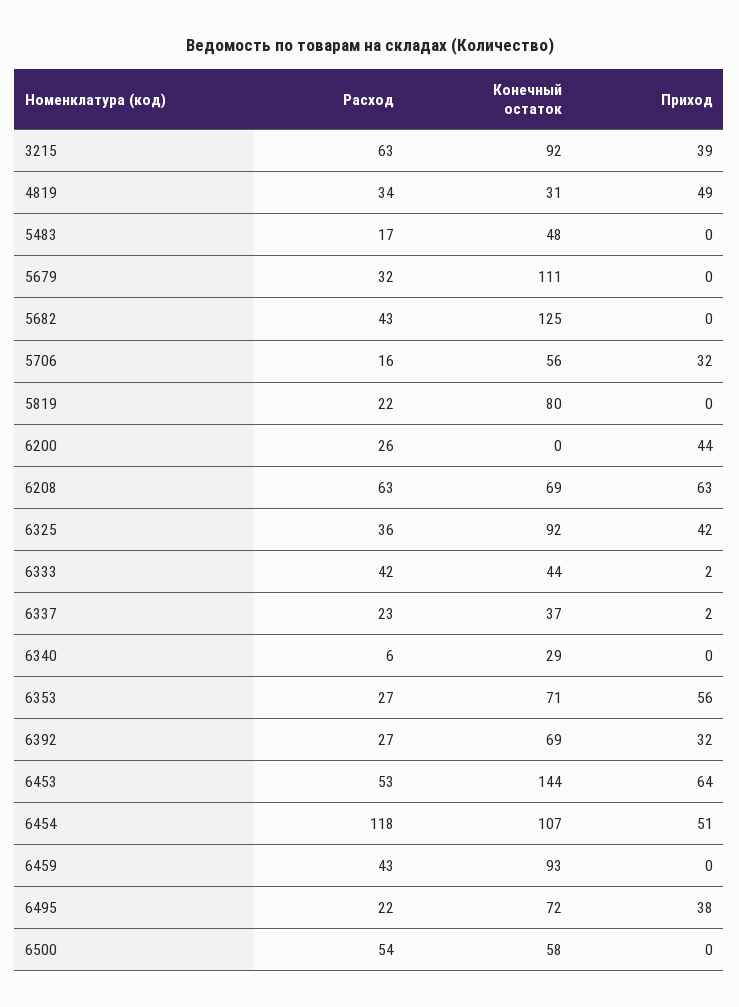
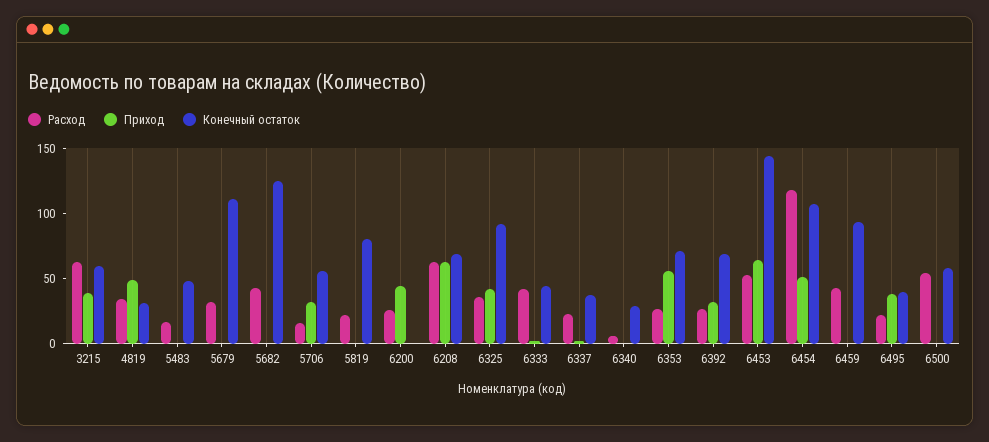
  {
    "Расход": {
      "3215": 63,
      "4819": 34,
      "5483": 17,
      "5679": 32,
      "5682": 43,
      "5706": 16,
      "5819": 22,
      "6200": 26,
      "6208": 63,
      "6325": 36,
      "6333": 42,
      "6337": 23,
      "6340": 6,
      "6353": 27,
      "6392": 27,
      "6453": 53,
      "6454": 118,
      "6459": 43,
      "6495": 22,
      "6500": 54
    },
    "Конечный остаток": {
-     "3215": 92,
+     "3215": 60,
      "4819": 31,
      "5483": 48,
      "5679": 111,
      "5682": 125,
      "5706": 56,
      "5819": 80,
      "6200": 0,
      "6208": 69,
      "6325": 92,
      "6333": 44,
      "6337": 37,
      "6340": 29,
      "6353": 71,
      "6392": 69,
      "6453": 144,
      "6454": 107,
      "6459": 93,
-     "6495": 72,
+     "6495": 40,
      "6500": 58
    },
    "Приход": {
      "3215": 39,
      "4819": 49,
      "5483": 0,
      "5679": 0,
      "5682": 0,
      "5706": 32,
      "5819": 0,
      "6200": 44,
      "6208": 63,
      "6325": 42,
      "6333": 2,
      "6337": 2,
      "6340": 0,
      "6353": 56,
      "6392": 32,
      "6453": 64,
      "6454": 51,
      "6459": 0,
      "6495": 38,
      "6500": 0
    }
  }

